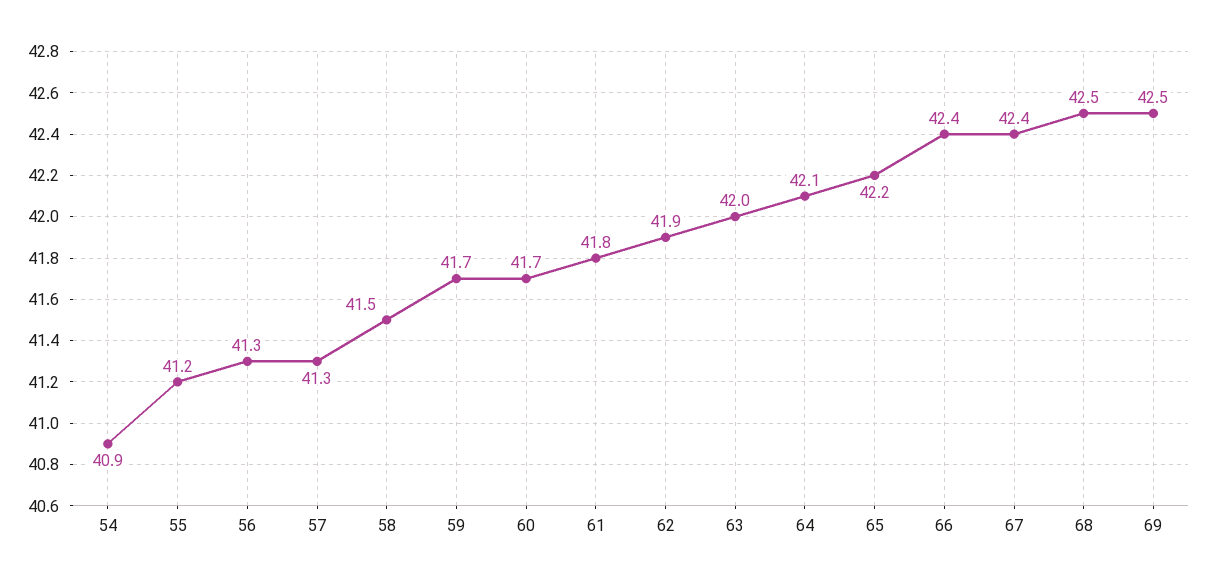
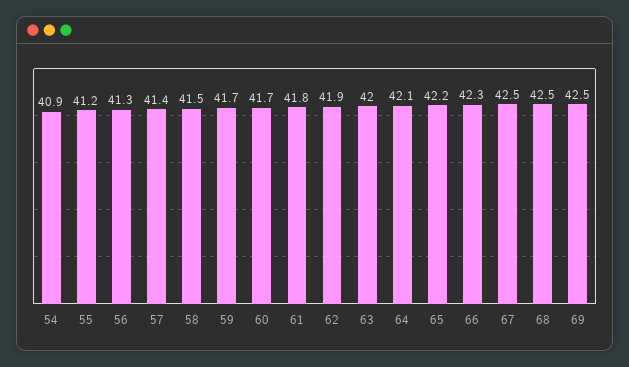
  {
    "54": 40.9,
    "55": 41.2,
    "56": 41.3,
-   "57": 41.3,
+   "57": 41.4,
    "58": 41.5,
    "59": 41.7,
    "60": 41.7,
    "61": 41.8,
    "62": 41.9,
    "63": 42,
    "64": 42.1,
    "65": 42.2,
-   "66": 42.4,
+   "66": 42.3,
-   "67": 42.4,
+   "67": 42.5,
    "68": 42.5,
    "69": 42.5
  }

